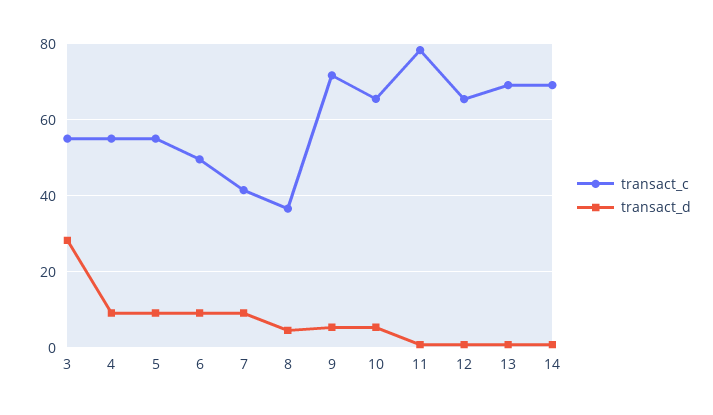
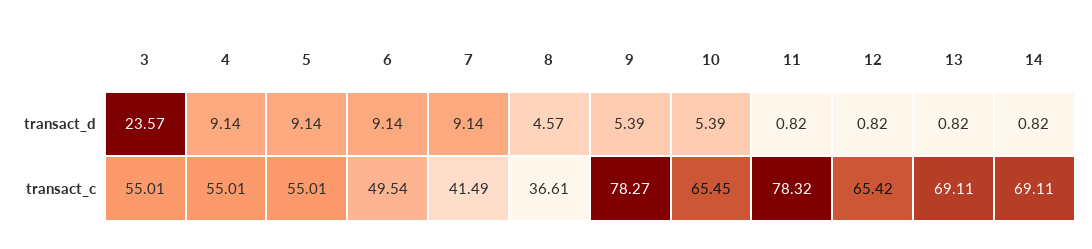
  {
    "transact_c": {
      "3": 55.01,
      "4": 55.01,
      "5": 55.01,
      "6": 49.54,
      "7": 41.49,
      "8": 36.61,
-     "9": 72,
+     "9": 78.27,
      "10": 65.45,
      "11": 78.32,
      "12": 65.42,
      "13": 69.11,
      "14": 69.11
    },
    "transact_d": {
-     "3": 28,
+     "3": 23.57,
      "4": 9.14,
      "5": 9.14,
      "6": 9.14,
      "7": 9.14,
      "8": 4.57,
      "9": 5.39,
      "10": 5.39,
      "11": 0.82,
      "12": 0.82,
      "13": 0.82,
      "14": 0.82
    }
  }

